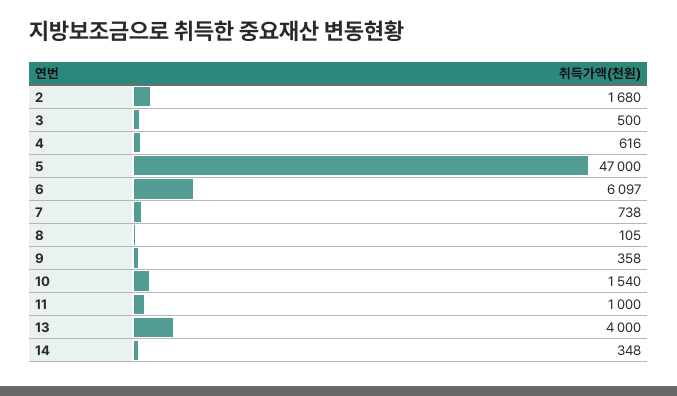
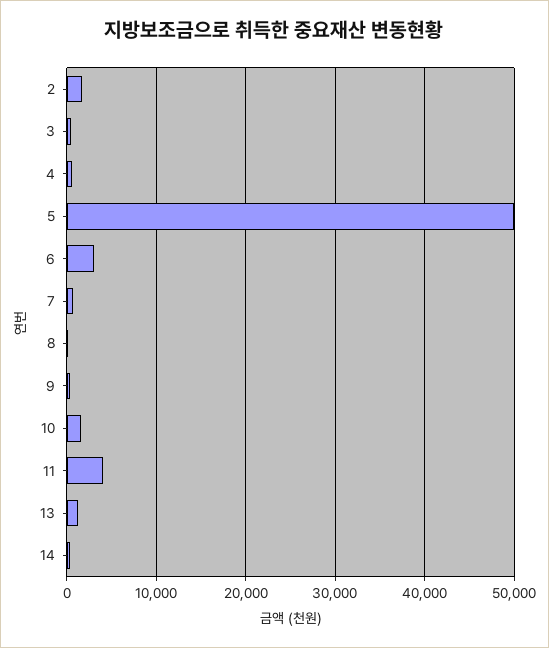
  {
    "2": 1680,
    "3": 500,
    "4": 616,
-   "5": 47000,
+   "5": 50000,
-   "6": 6097,
+   "6": 3000,
    "7": 738,
    "8": 105,
    "9": 358,
    "10": 1540,
-   "11": 1000,
+   "11": 4000,
-   "13": 4000,
+   "13": 1000,
    "14": 348
  }

